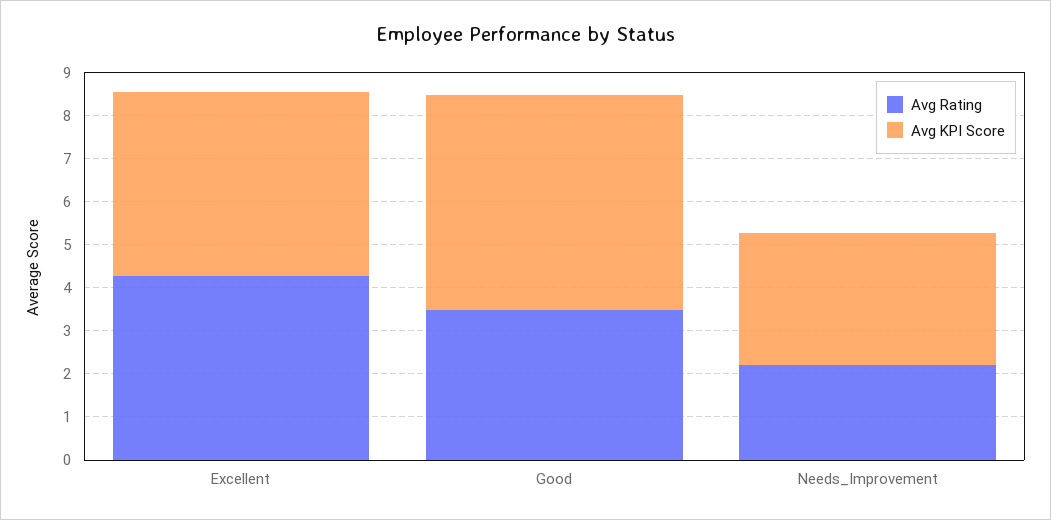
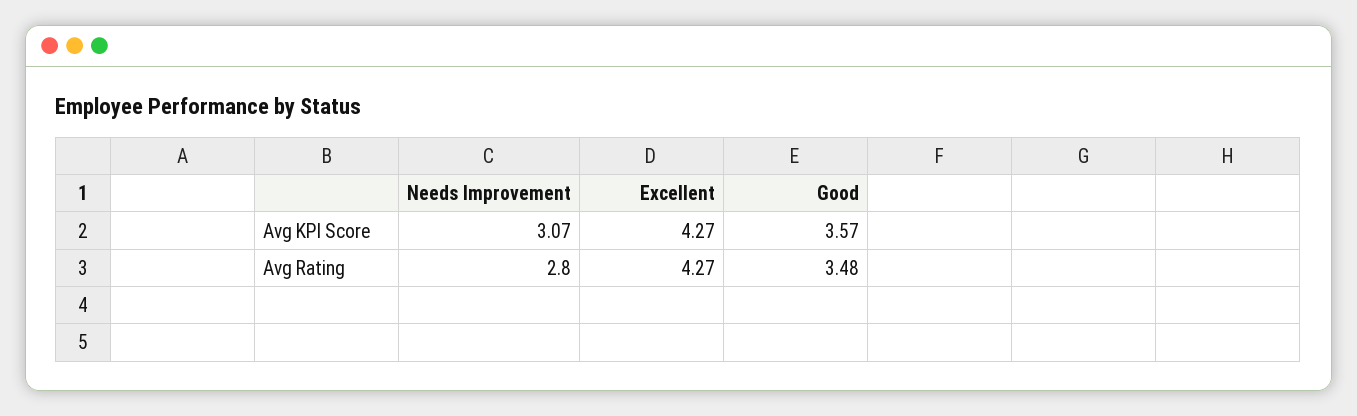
  {
    "Avg Rating": {
      "Excellent": 4.27,
      "Good": 3.48,
-     "Needs_Improvement": 2.2
+     "Needs_Improvement": 2.8
    },
    "Avg KPI Score": {
      "Excellent": 4.27,
-     "Good": 5,
+     "Good": 3.57,
      "Needs_Improvement": 3.07
    }
  }

